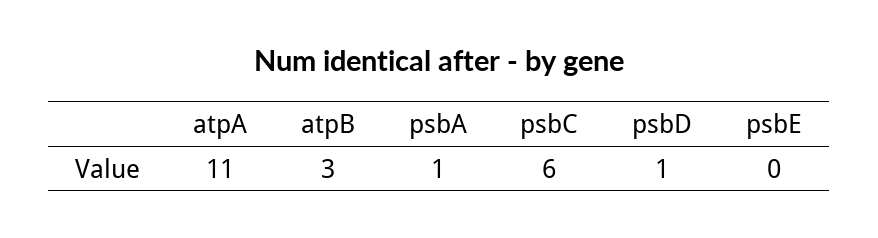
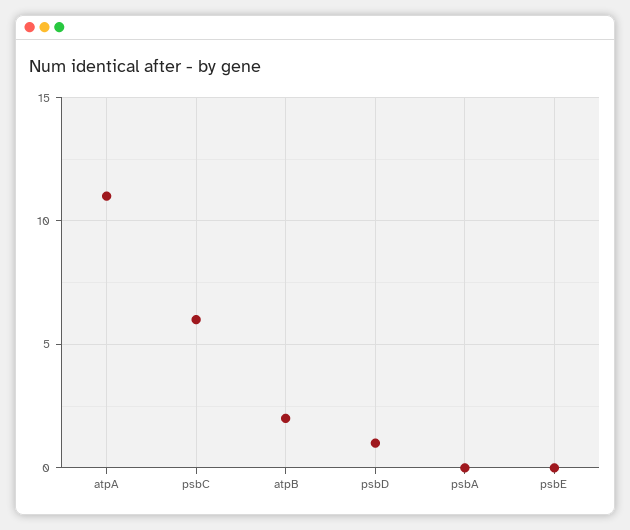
  {
    "atpA": 11,
-   "atpB": 3,
+   "atpB": 2,
-   "psbA": 1,
+   "psbA": 0,
    "psbC": 6,
    "psbD": 1,
    "psbE": 0
  }

